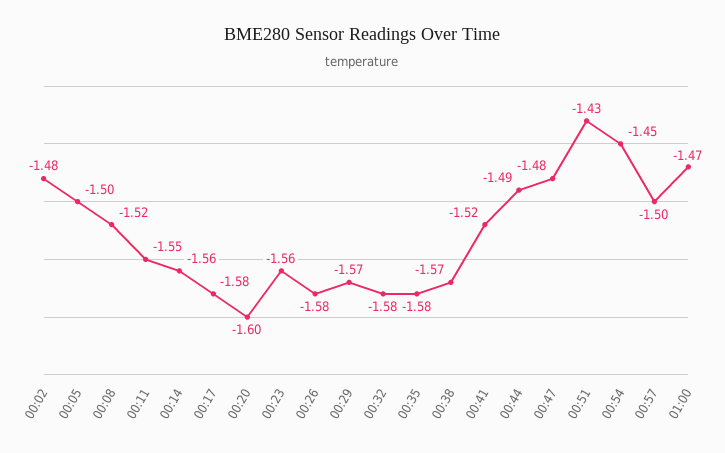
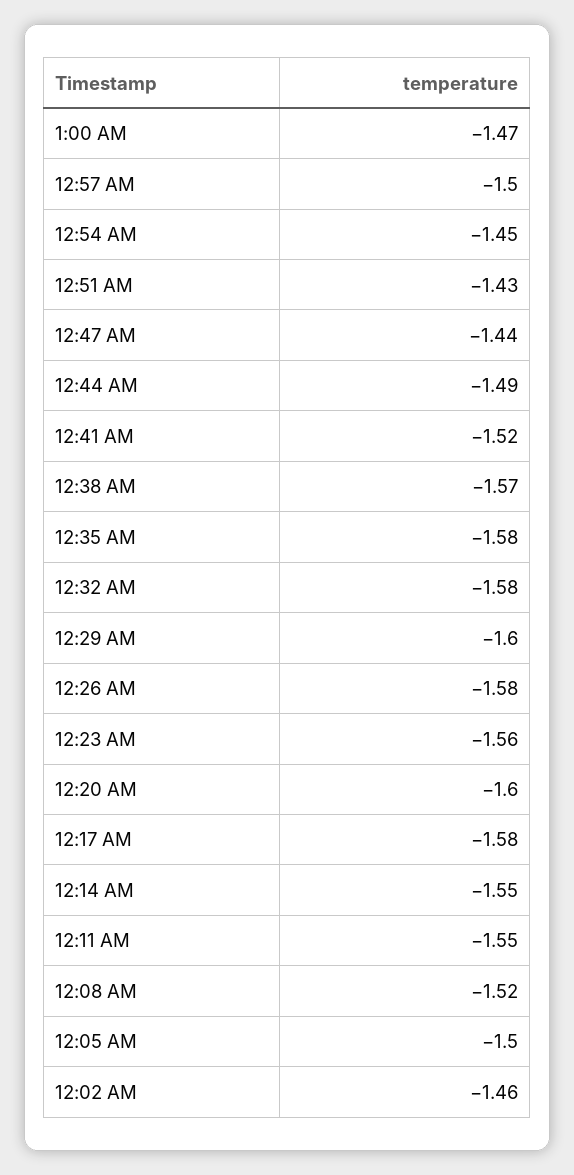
  {
-   "00:02": -1.48,
+   "00:02": -1.46,
    "00:05": -1.5,
    "00:08": -1.52,
    "00:11": -1.55,
-   "00:14": -1.56,
+   "00:14": -1.55,
    "00:17": -1.58,
    "00:20": -1.6,
    "00:23": -1.56,
    "00:26": -1.58,
-   "00:29": -1.57,
+   "00:29": -1.6,
    "00:32": -1.58,
    "00:35": -1.58,
    "00:38": -1.57,
    "00:41": -1.52,
    "00:44": -1.49,
-   "00:47": -1.48,
+   "00:47": -1.44,
    "00:51": -1.43,
    "00:54": -1.45,
    "00:57": -1.5,
    "01:00": -1.47
  }

